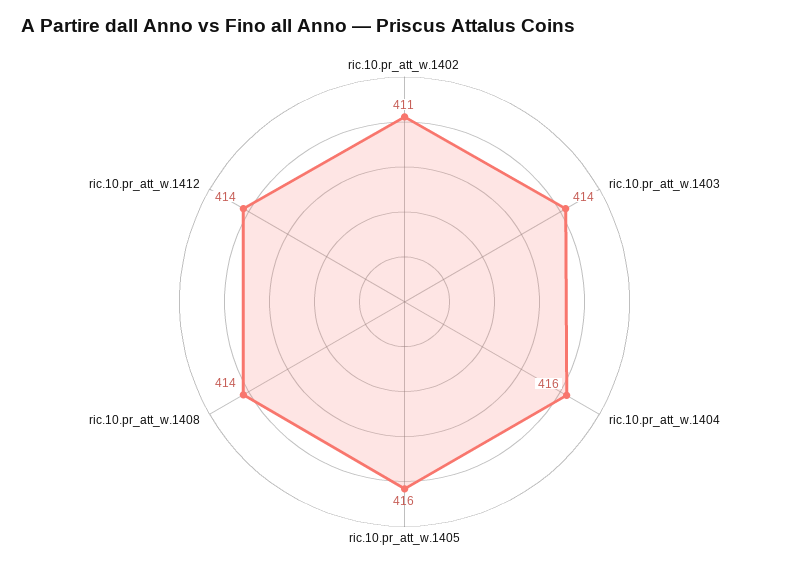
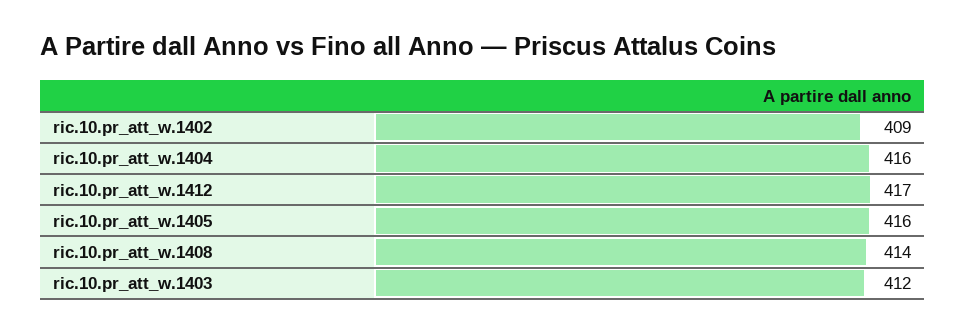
  {
-   "ric.10.pr_att_w.1402": 411,
+   "ric.10.pr_att_w.1402": 409,
-   "ric.10.pr_att_w.1403": 414,
+   "ric.10.pr_att_w.1403": 412,
    "ric.10.pr_att_w.1404": 416,
    "ric.10.pr_att_w.1405": 416,
    "ric.10.pr_att_w.1408": 414,
-   "ric.10.pr_att_w.1412": 414
+   "ric.10.pr_att_w.1412": 417
  }

